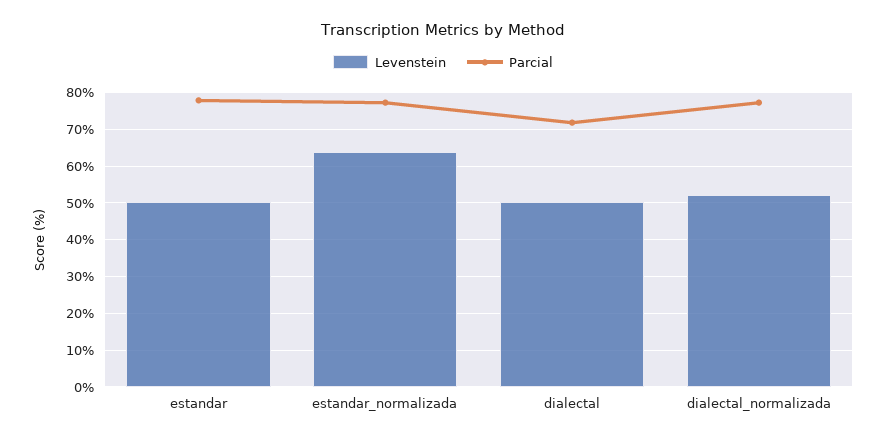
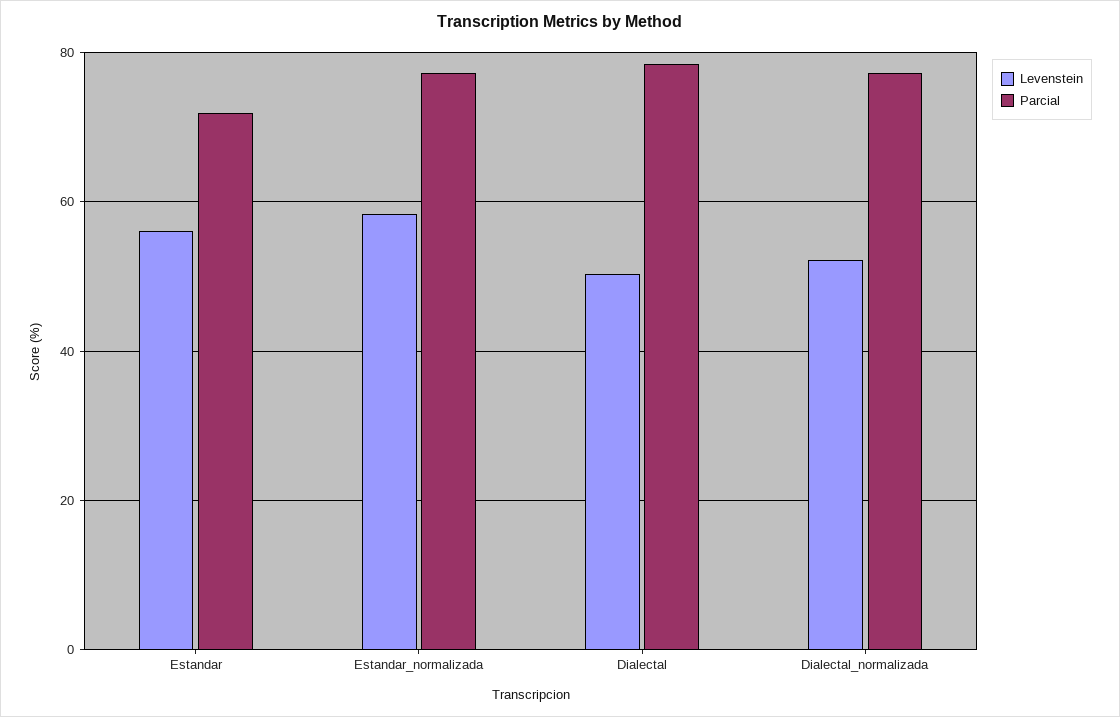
  {
    "Levenstein": {
-     "estandar": 50,
+     "estandar": 56,
-     "estandar_normalizada": 64,
+     "estandar_normalizada": 58,
      "dialectal": 50,
      "dialectal_normalizada": 52
    },
    "Parcial": {
-     "estandar": 78,
+     "estandar": 72,
      "estandar_normalizada": 78,
-     "dialectal": 72,
+     "dialectal": 78,
      "dialectal_normalizada": 78
    }
  }

